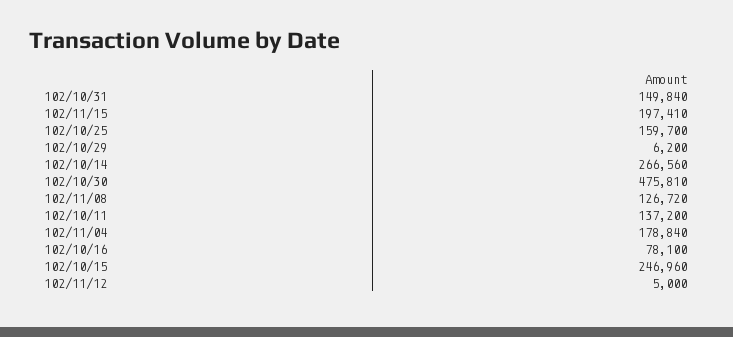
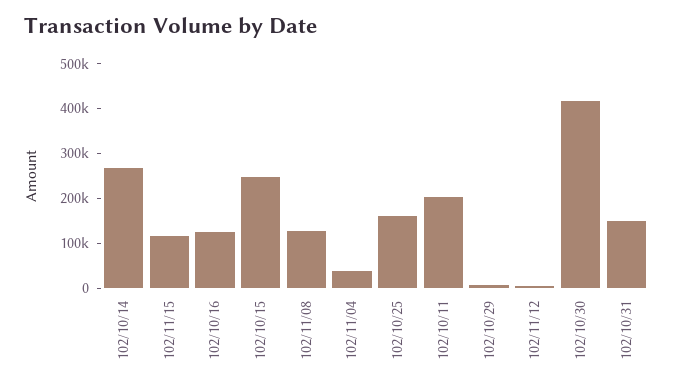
  {
    "102/10/31": 149840,
-   "102/11/15": 197410,
+   "102/11/15": 120000,
    "102/10/25": 159700,
    "102/10/29": 6200,
    "102/10/14": 266560,
-   "102/10/30": 475810,
+   "102/10/30": 420000,
    "102/11/08": 126720,
-   "102/10/11": 137200,
+   "102/10/11": 200000,
-   "102/11/04": 178840,
+   "102/11/04": 40000,
-   "102/10/16": 78100,
+   "102/10/16": 120000,
    "102/10/15": 246960,
    "102/11/12": 5000
  }

